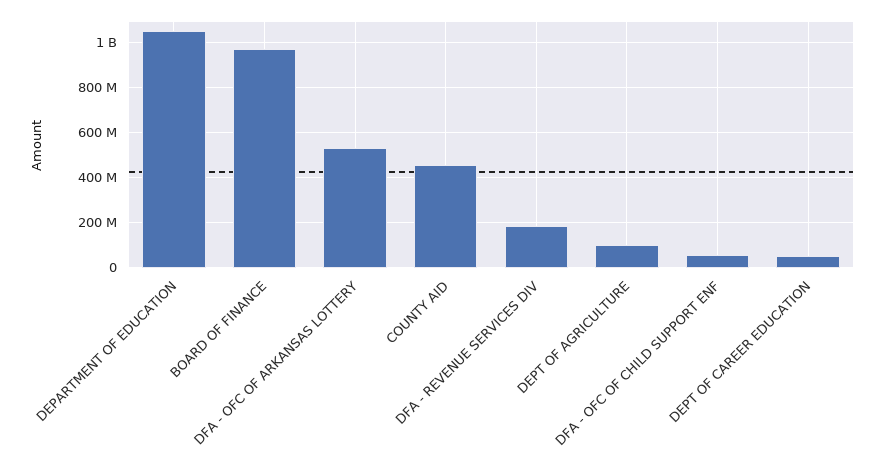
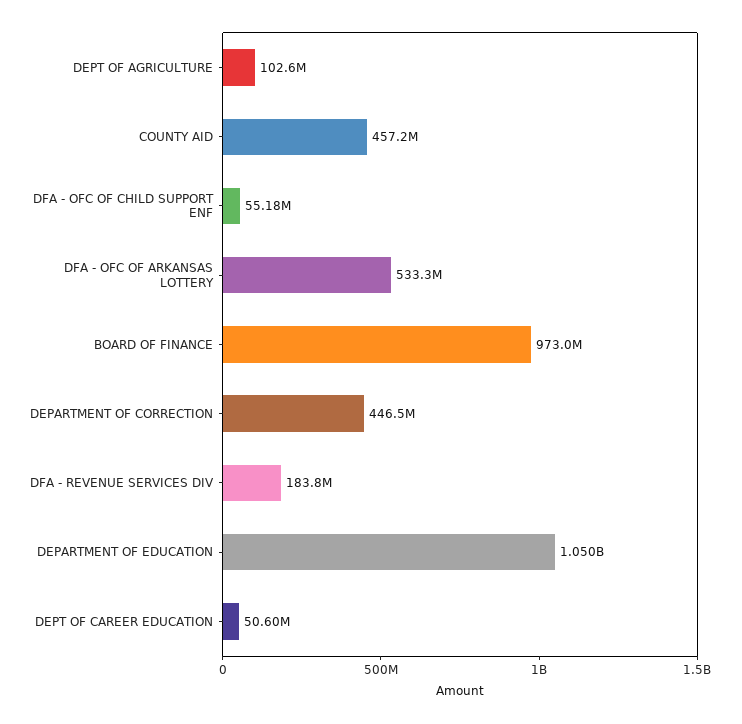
  {
    "DEPARTMENT OF EDUCATION": 1050000000,
    "BOARD OF FINANCE": 973000000,
    "DFA - OFC OF ARKANSAS LOTTERY": 533300000,
    "COUNTY AID": 457200000,
    "DFA - REVENUE SERVICES DIV": 183800000,
    "DEPT OF AGRICULTURE": 102600000,
    "DFA - OFC OF CHILD SUPPORT ENF": 55180000,
-   "DEPT OF CAREER EDUCATION": 50600000
+   "DEPT OF CAREER EDUCATION": 50600000,
+   "DEPARTMENT OF CORRECTION": 446500000
  }

